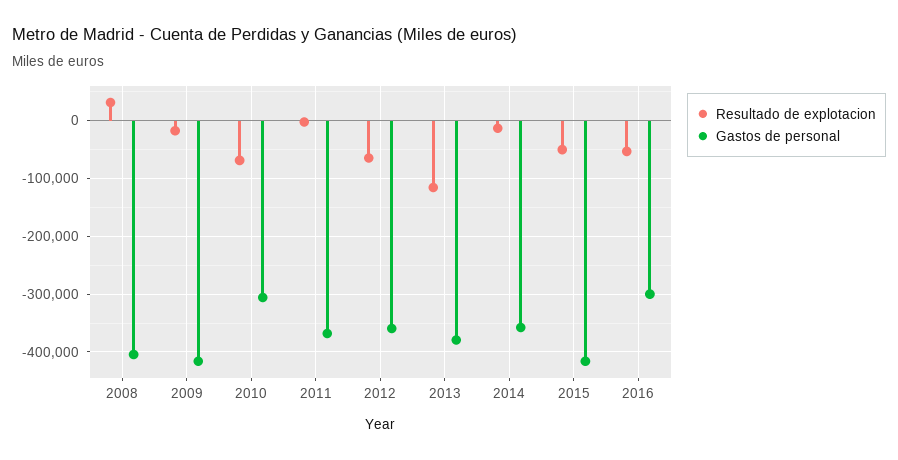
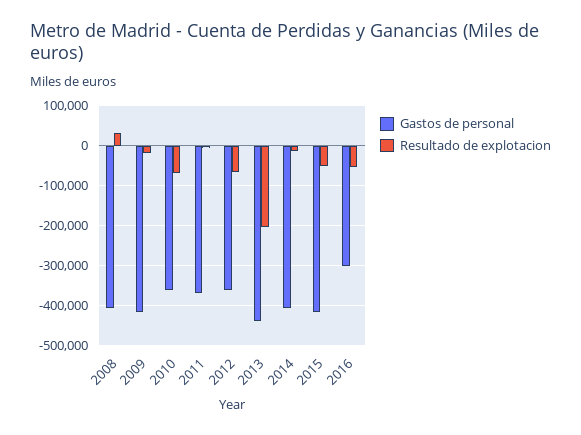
  {
    "Resultado de explotacion": {
      "2008": 40000,
      "2009": -20000,
      "2010": -60000,
      "2011": 0,
      "2012": -60000,
-     "2013": -120000,
+     "2013": -200000,
      "2014": -20000,
      "2015": -40000,
      "2016": -60000
    },
    "Gastos de personal": {
      "2008": -400000,
      "2009": -420000,
-     "2010": -300000,
+     "2010": -360000,
      "2011": -360000,
      "2012": -360000,
-     "2013": -380000,
+     "2013": -440000,
-     "2014": -360000,
+     "2014": -400000,
      "2015": -420000,
      "2016": -300000
    }
  }

